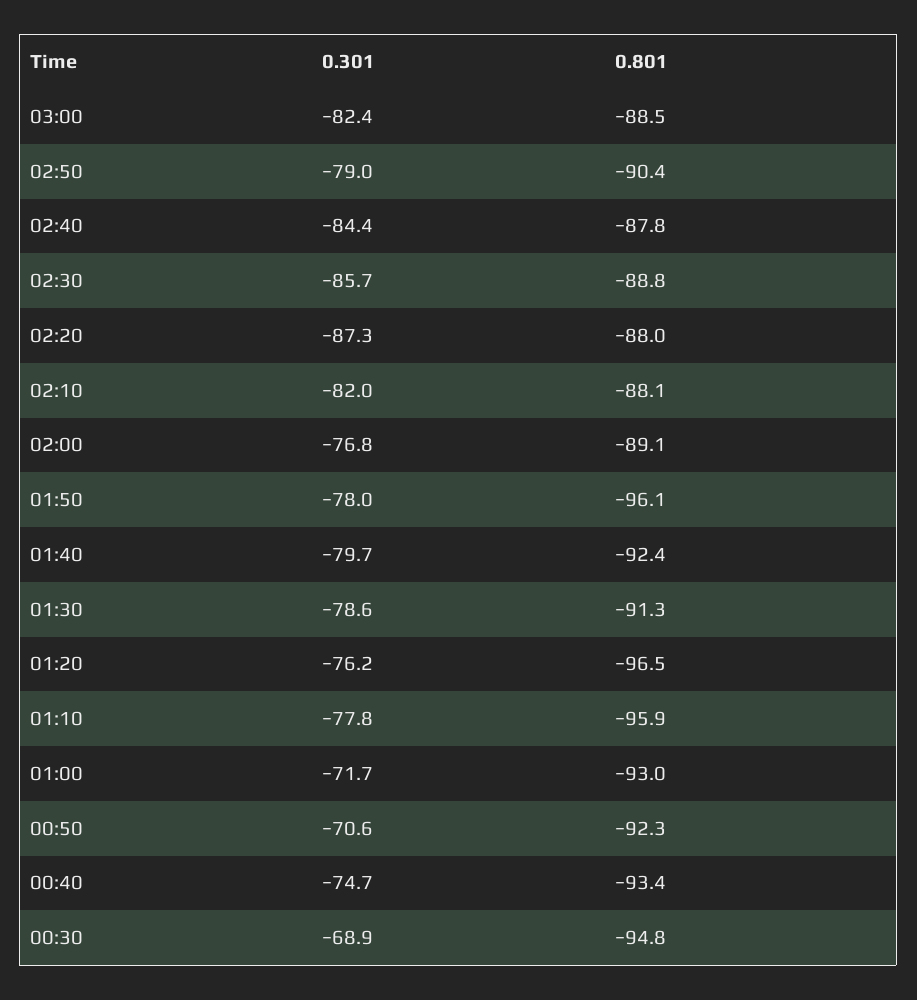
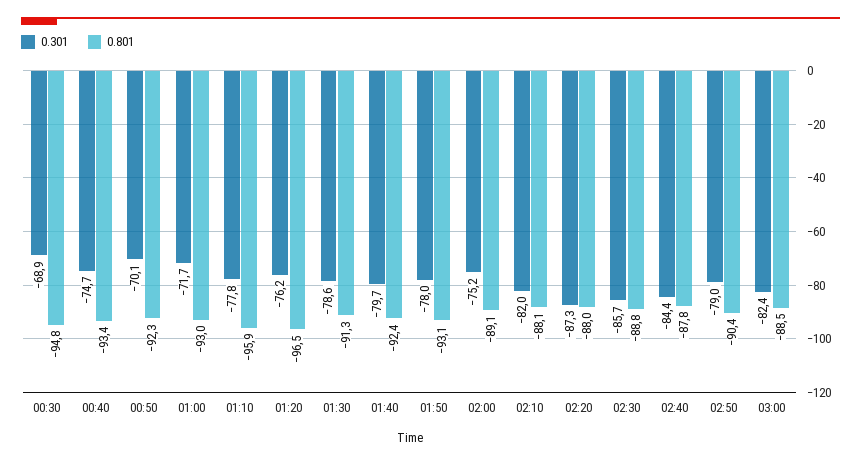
  {
    "0.301": {
      "03:00": -82.4,
      "02:50": -79,
      "02:40": -84.4,
      "02:30": -85.7,
      "02:20": -87.3,
      "02:10": -82,
-     "02:00": -76.8,
+     "02:00": -75.2,
      "01:50": -78,
      "01:40": -79.7,
      "01:30": -78.6,
      "01:20": -76.2,
      "01:10": -77.8,
      "01:00": -71.7,
-     "00:50": -70.6,
+     "00:50": -70.1,
      "00:40": -74.7,
      "00:30": -68.9
    },
    "0.801": {
      "03:00": -88.5,
      "02:50": -90.4,
      "02:40": -87.8,
      "02:30": -88.8,
      "02:20": -88,
      "02:10": -88.1,
      "02:00": -89.1,
-     "01:50": -96.1,
+     "01:50": -93.1,
      "01:40": -92.4,
      "01:30": -91.3,
      "01:20": -96.5,
      "01:10": -95.9,
      "01:00": -93,
      "00:50": -92.3,
      "00:40": -93.4,
      "00:30": -94.8
    }
  }

